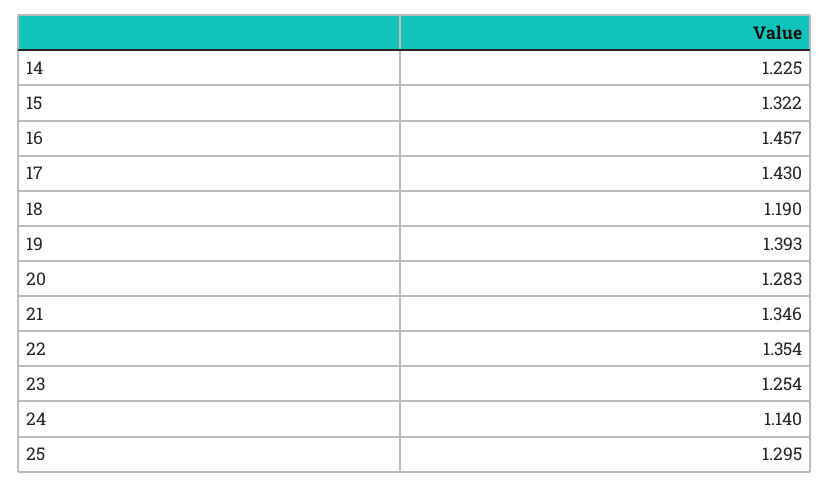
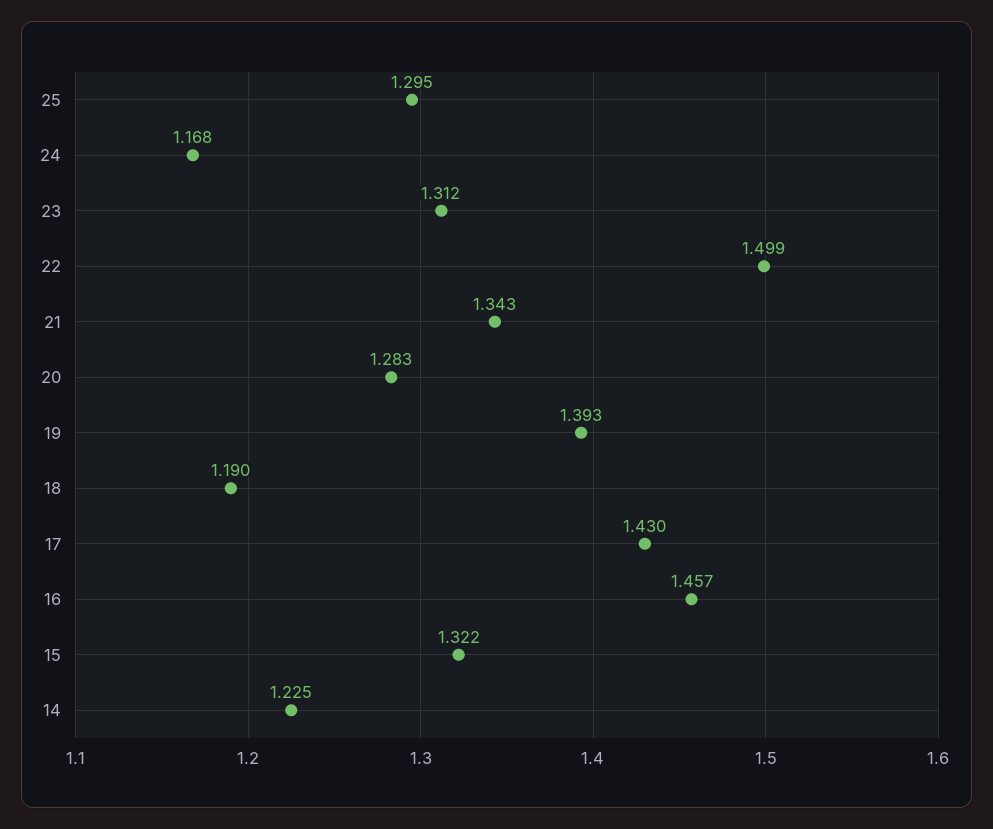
  {
    "14": 1.225,
    "15": 1.322,
    "16": 1.457,
    "17": 1.43,
    "18": 1.19,
    "19": 1.393,
    "20": 1.283,
-   "21": 1.346,
+   "21": 1.343,
-   "22": 1.354,
+   "22": 1.499,
-   "23": 1.254,
+   "23": 1.312,
-   "24": 1.14,
+   "24": 1.168,
    "25": 1.295
  }

